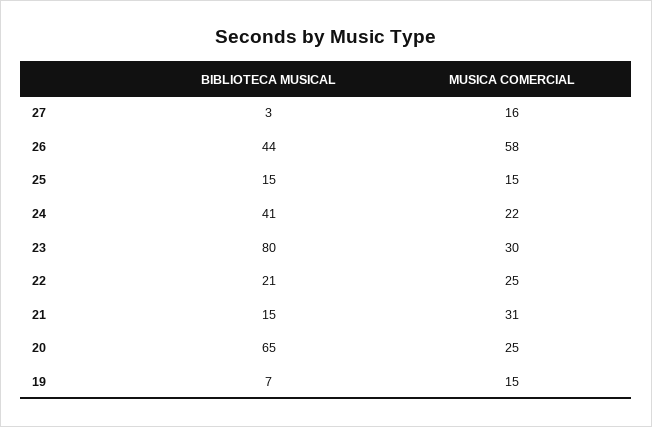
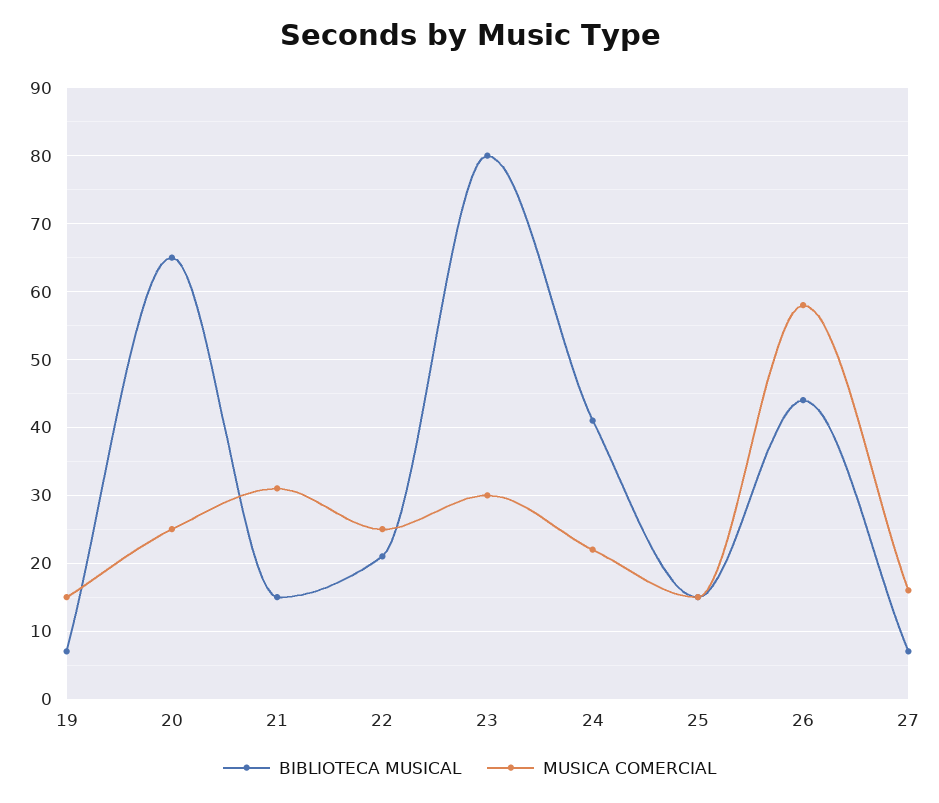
  {
    "BIBLIOTECA MUSICAL": {
-     "27": 3,
+     "27": 7,
      "26": 44,
      "25": 15,
      "24": 41,
      "23": 80,
      "22": 21,
      "21": 15,
      "20": 65,
      "19": 7
    },
    "MUSICA COMERCIAL": {
      "27": 16,
      "26": 58,
      "25": 15,
      "24": 22,
      "23": 30,
      "22": 25,
      "21": 31,
      "20": 25,
      "19": 15
    }
  }

